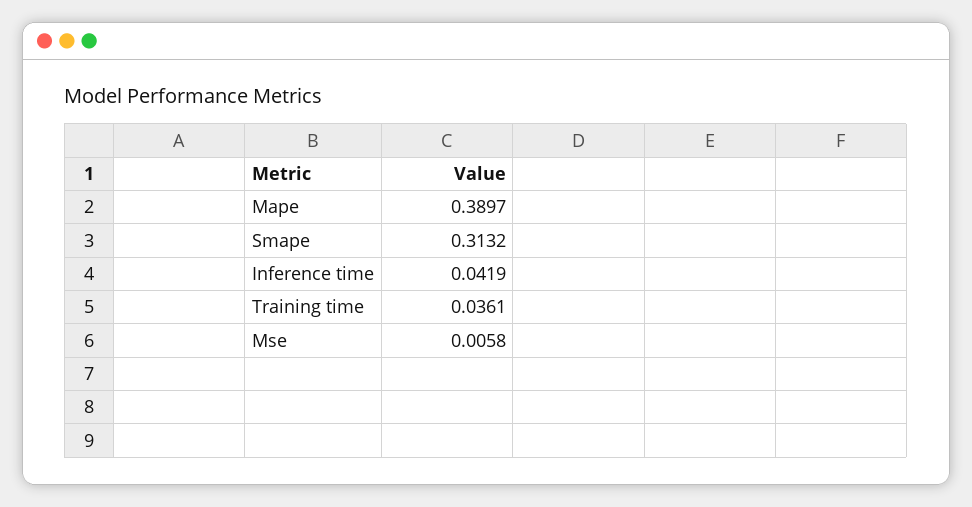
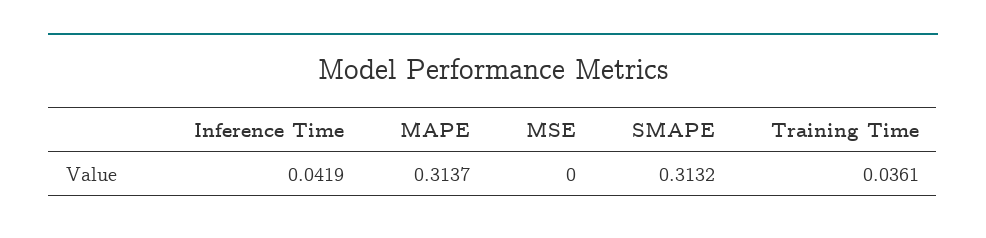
  {
-   "Mape": 0.3897,
+   "Mape": 0.3137,
    "Smape": 0.3132,
    "Inference time": 0.0419,
    "Training time": 0.0361,
-   "Mse": 0.0058
+   "Mse": 0
  }

